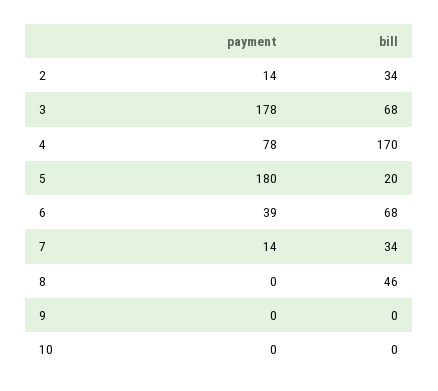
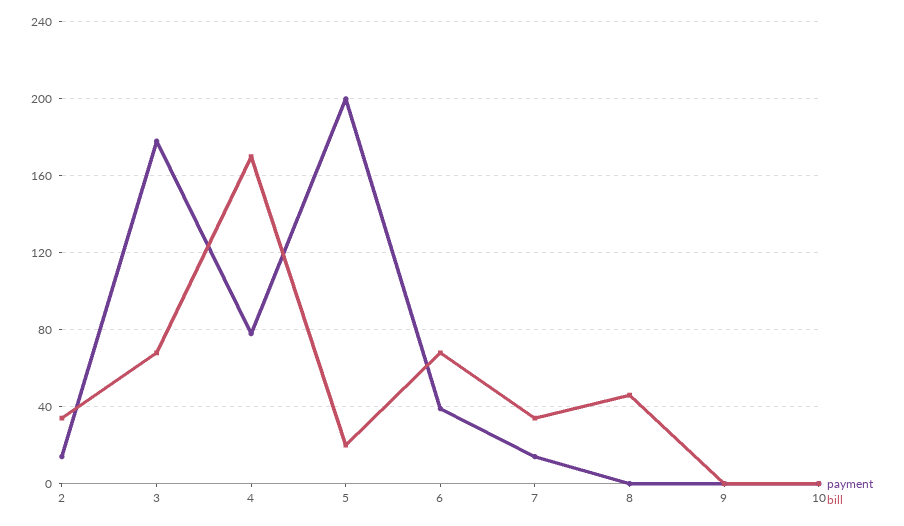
  {
    "payment": {
      "2": 14,
      "3": 178,
      "4": 78,
-     "5": 180,
+     "5": 200,
      "6": 39,
      "7": 14,
      "8": 0,
      "9": 0,
      "10": 0
    },
    "bill": {
      "2": 34,
      "3": 68,
      "4": 170,
      "5": 20,
      "6": 68,
      "7": 34,
      "8": 46,
      "9": 0,
      "10": 0
    }
  }

